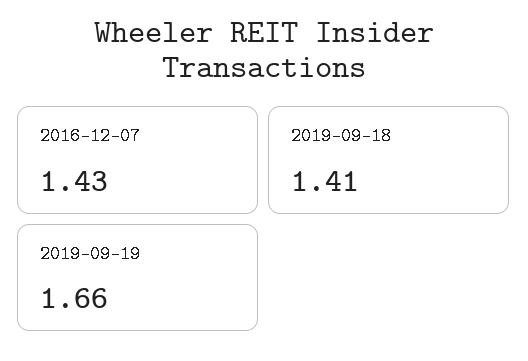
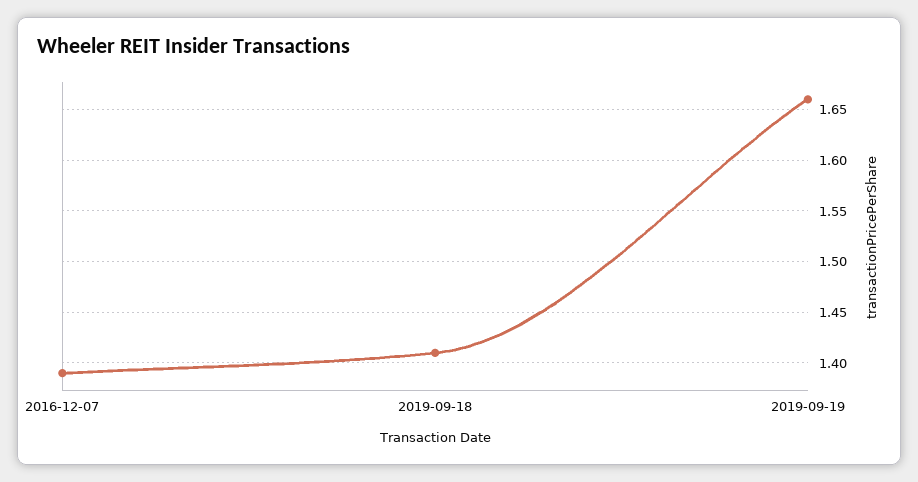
  {
-   "2016-12-07": 1.43,
+   "2016-12-07": 1.39,
    "2019-09-18": 1.41,
    "2019-09-19": 1.66
  }

